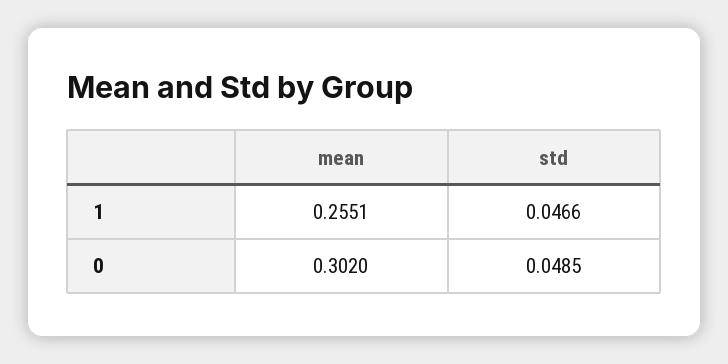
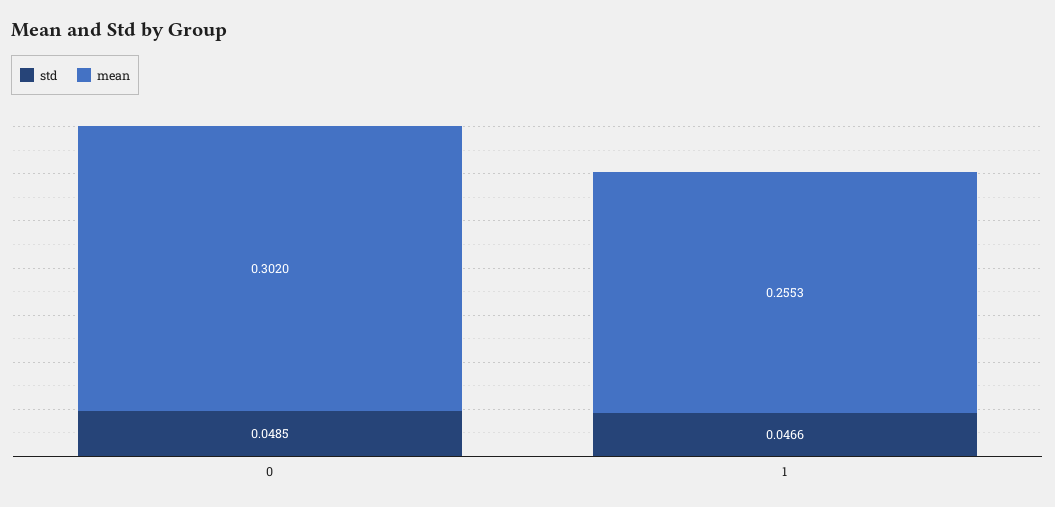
  {
    "mean": {
-     "1": 0.2551,
+     "1": 0.2553,
      "0": 0.302
    },
    "std": {
      "1": 0.0466,
      "0": 0.0485
    }
  }

